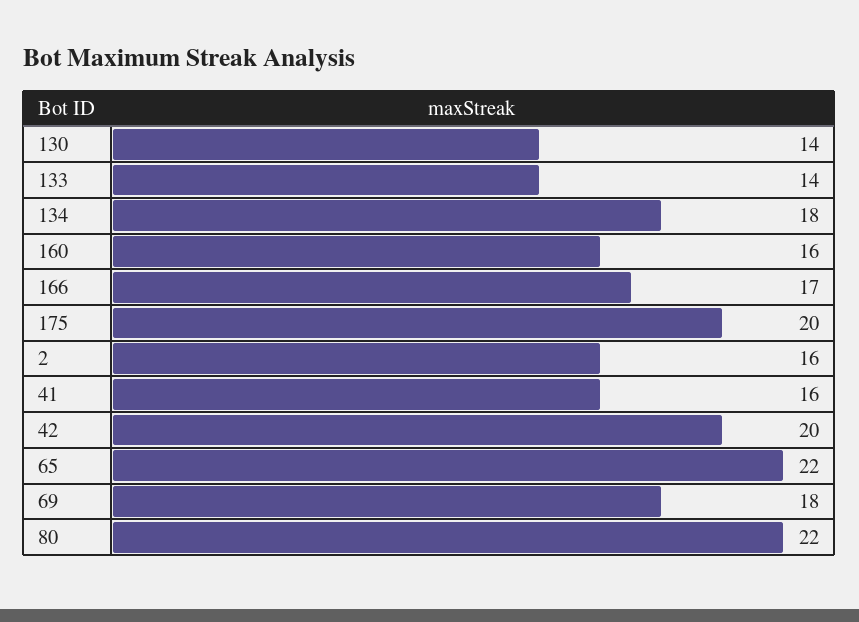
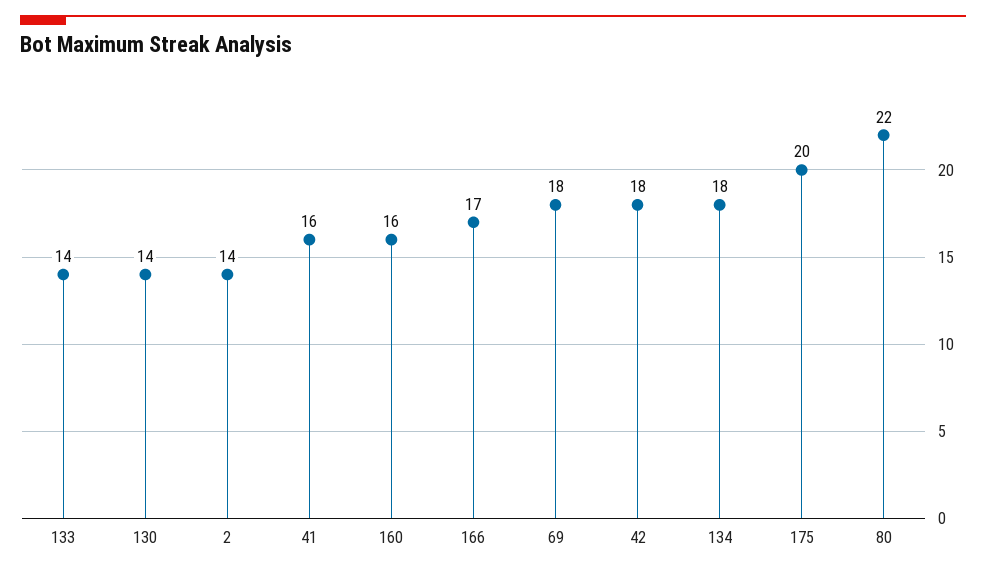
  {
    "130": 14,
    "133": 14,
    "134": 18,
    "160": 16,
    "166": 17,
    "175": 20,
-   "2": 16,
+   "2": 14,
    "41": 16,
-   "42": 20,
+   "42": 18,
-   "65": 22,
    "69": 18,
    "80": 22
  }

